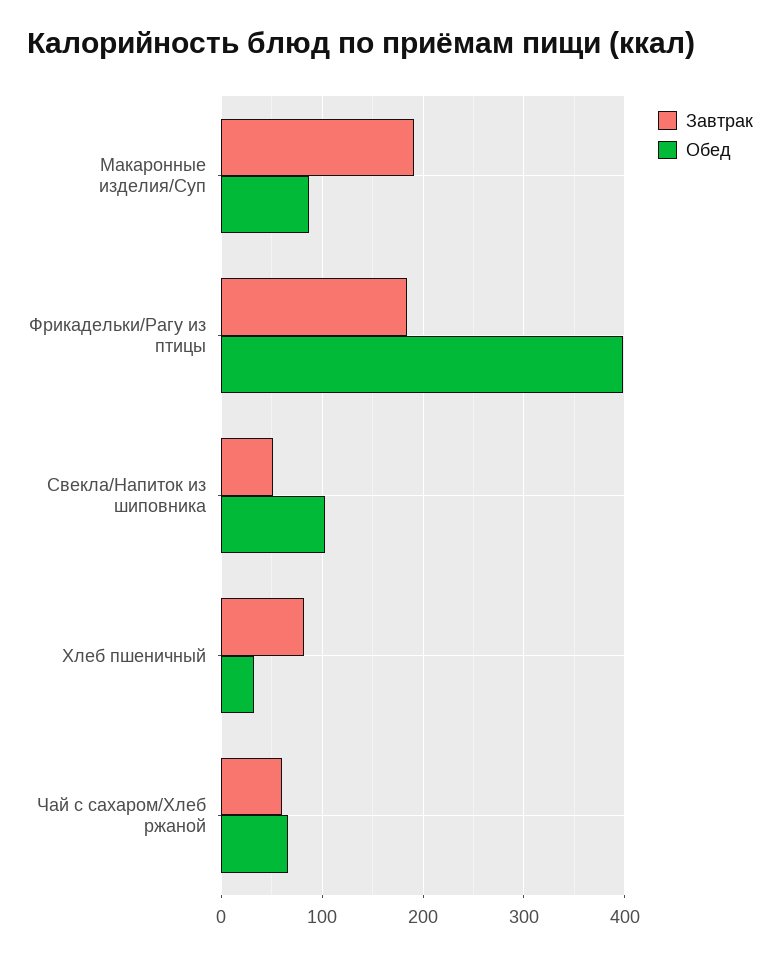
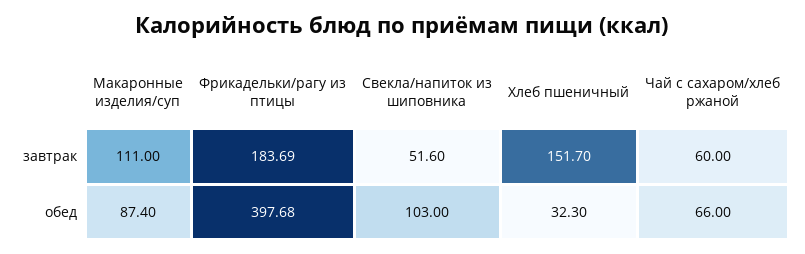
  {
    "Завтрак": {
-     "Макаронные изделия/Суп": 190,
+     "Макаронные изделия/Суп": 111,
      "Фрикадельки/Рагу из птицы": 183.69,
      "Свекла/Напиток из шиповника": 51.6,
-     "Хлеб пшеничный": 80,
+     "Хлеб пшеничный": 151.7,
      "Чай с сахаром/Хлеб ржаной": 60
    },
    "Обед": {
      "Макаронные изделия/Суп": 87.4,
      "Фрикадельки/Рагу из птицы": 397.68,
      "Свекла/Напиток из шиповника": 103,
      "Хлеб пшеничный": 32.3,
      "Чай с сахаром/Хлеб ржаной": 66
    }
  }

